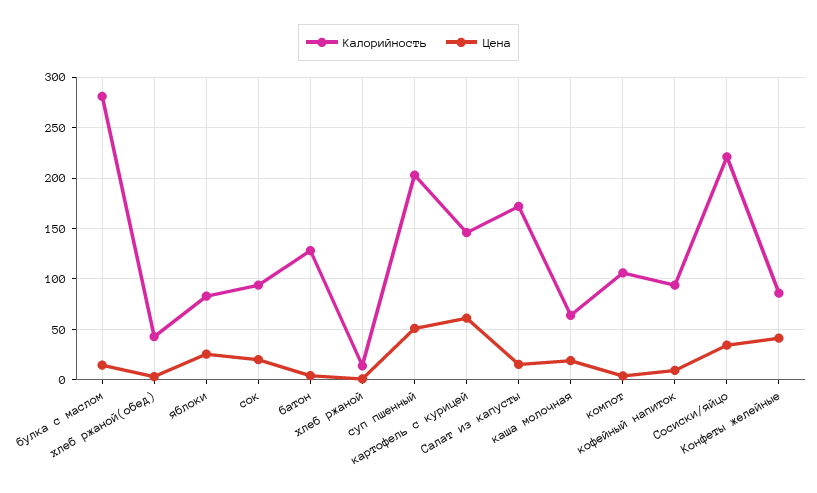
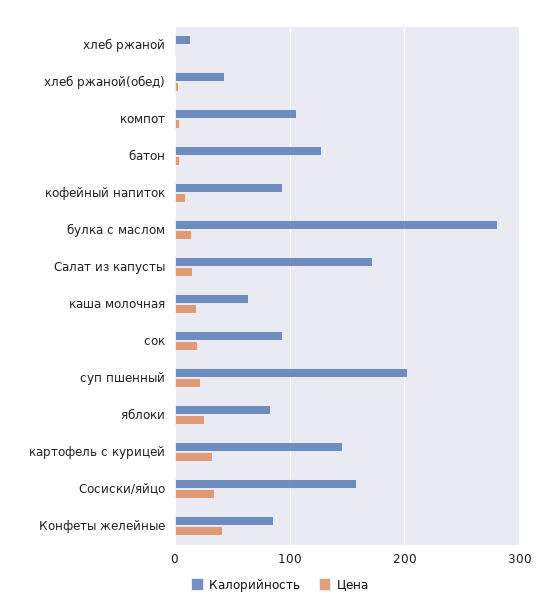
  {
    "Калорийность": {
      "булка с маслом": 280,
      "хлеб ржаной(обед)": 40,
      "яблоки": 80,
      "сок": 90,
      "батон": 130,
      "хлеб ржаной": 10,
      "суп пшенный": 200,
      "картофель с курицей": 150,
      "Салат из капусты": 170,
      "каша молочная": 60,
      "компот": 110,
      "кофейный напиток": 90,
-     "Сосиски/яйцо": 220,
+     "Сосиски/яйцо": 160,
      "Конфеты желейные": 90
    },
    "Цена": {
      "булка с маслом": 10,
      "хлеб ржаной(обед)": 0,
      "яблоки": 30,
      "сок": 20,
      "батон": 0,
      "хлеб ржаной": 0,
-     "суп пшенный": 50,
+     "суп пшенный": 20,
-     "картофель с курицей": 60,
+     "картофель с курицей": 30,
      "Салат из капусты": 20,
      "каша молочная": 20,
      "компот": 0,
      "кофейный напиток": 10,
      "Сосиски/яйцо": 30,
      "Конфеты желейные": 40
    }
  }

